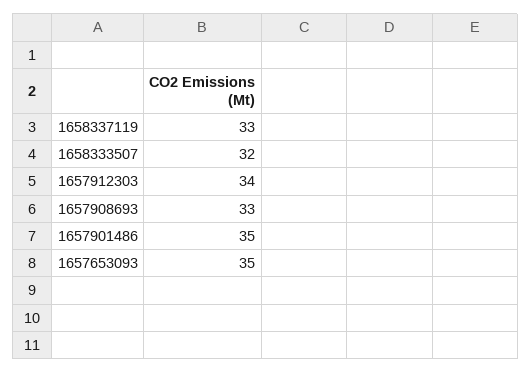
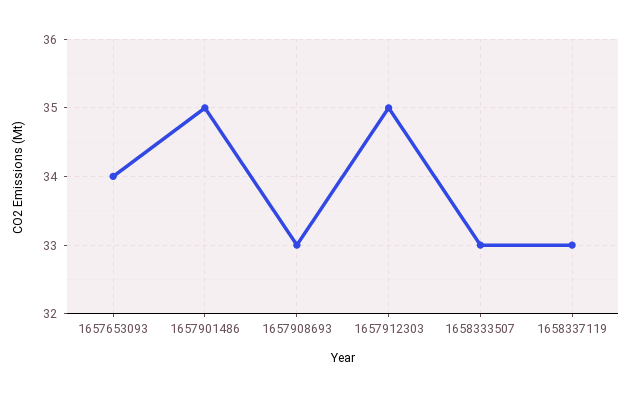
  {
    "1658337119": 33,
-   "1658333507": 32,
+   "1658333507": 33,
-   "1657912303": 34,
+   "1657912303": 35,
    "1657908693": 33,
    "1657901486": 35,
-   "1657653093": 35
+   "1657653093": 34
  }

